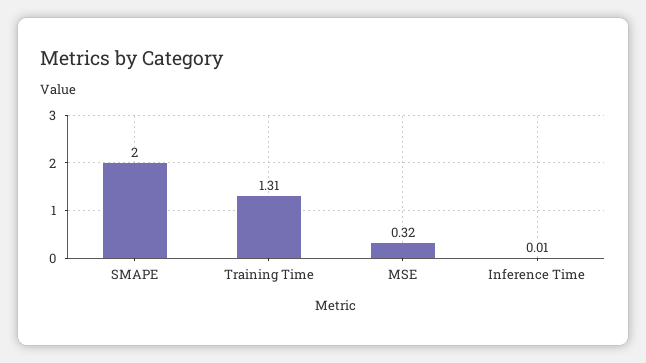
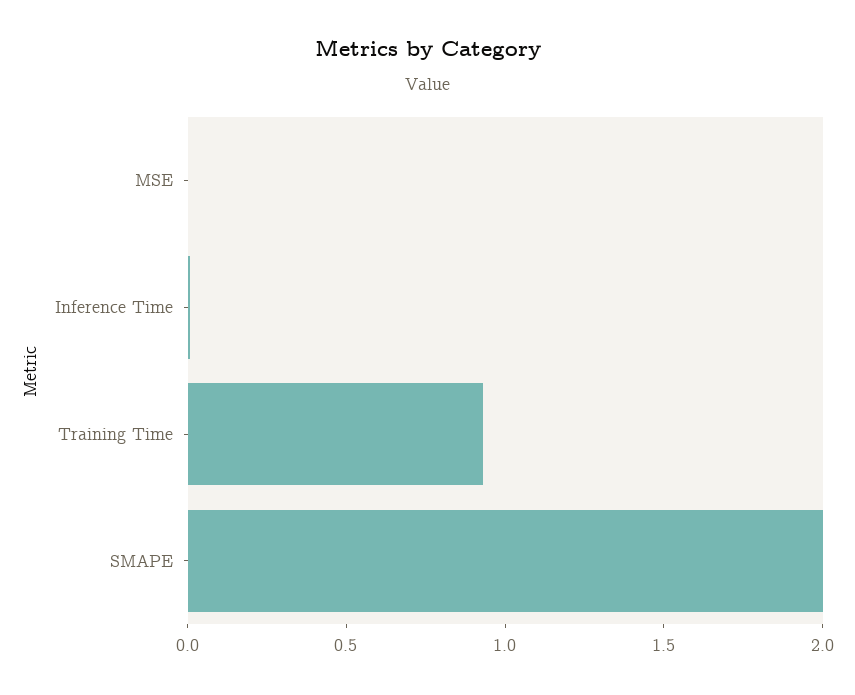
  {
    "SMAPE": 2,
-   "Training Time": 1.31,
+   "Training Time": 0.9,
-   "MSE": 0.32,
+   "MSE": 0,
    "Inference Time": 0.01
  }

